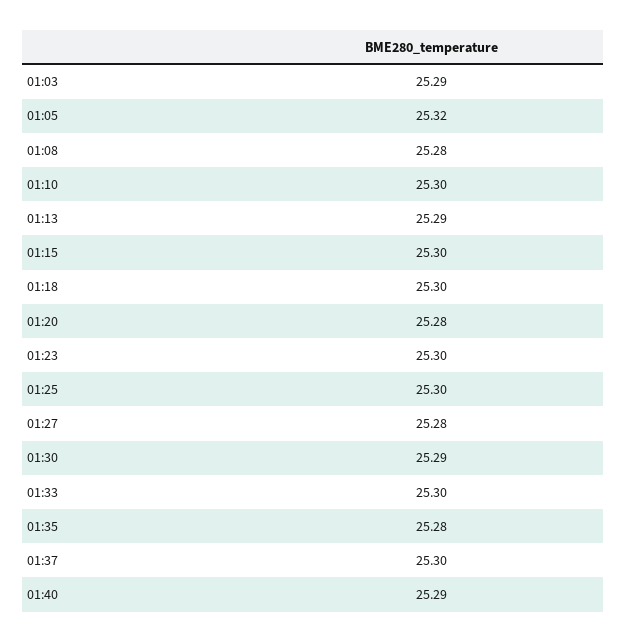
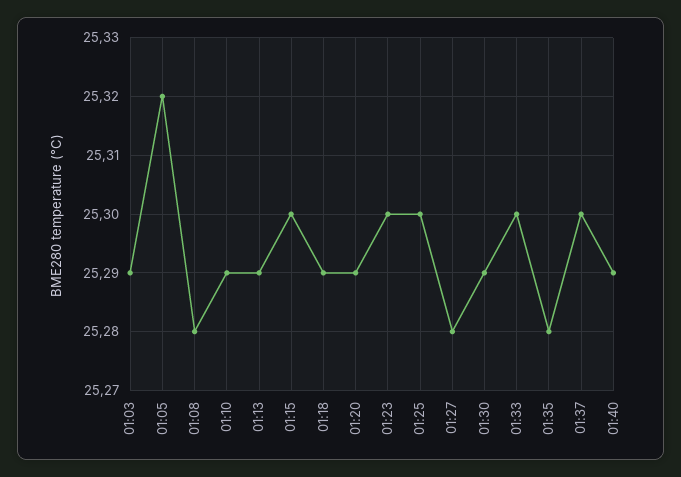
  {
    "01:03": 25.29,
    "01:05": 25.32,
    "01:08": 25.28,
-   "01:10": 25.3,
+   "01:10": 25.29,
    "01:13": 25.29,
    "01:15": 25.3,
-   "01:18": 25.3,
+   "01:18": 25.29,
-   "01:20": 25.28,
+   "01:20": 25.29,
    "01:23": 25.3,
    "01:25": 25.3,
    "01:27": 25.28,
    "01:30": 25.29,
    "01:33": 25.3,
    "01:35": 25.28,
    "01:37": 25.3,
    "01:40": 25.29
  }

